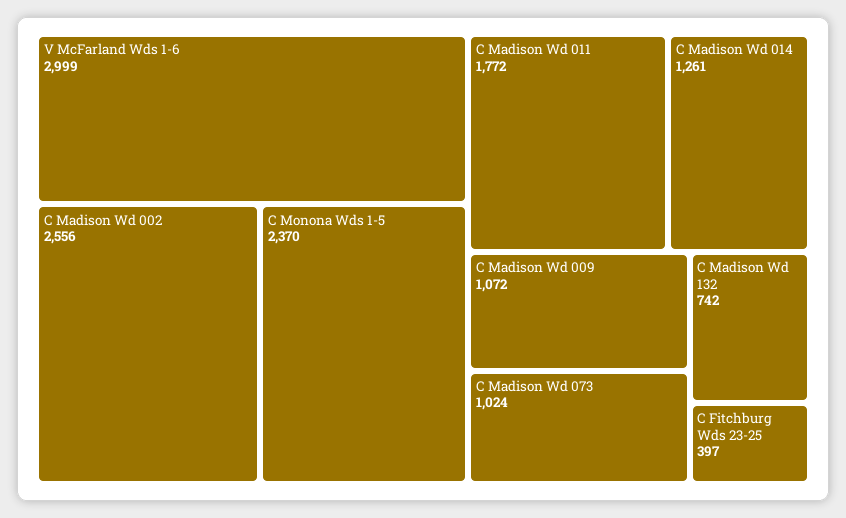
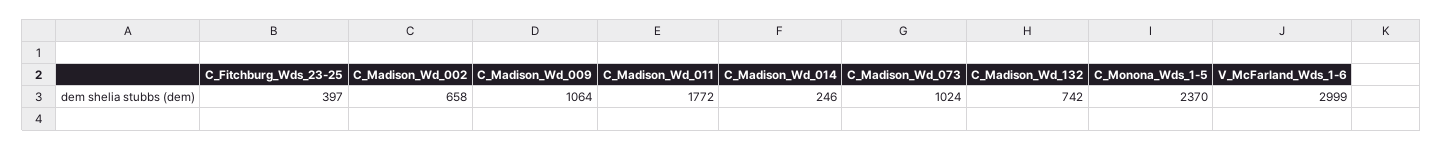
  {
    "V McFarland Wds 1-6": 2999,
-   "C Madison Wd 002": 2556,
+   "C Madison Wd 002": 658,
    "C Monona Wds 1-5": 2370,
    "C Madison Wd 011": 1772,
-   "C Madison Wd 014": 1261,
+   "C Madison Wd 014": 246,
-   "C Madison Wd 009": 1072,
+   "C Madison Wd 009": 1064,
    "C Madison Wd 073": 1024,
    "C Madison Wd 132": 742,
    "C Fitchburg Wds 23-25": 397
  }

